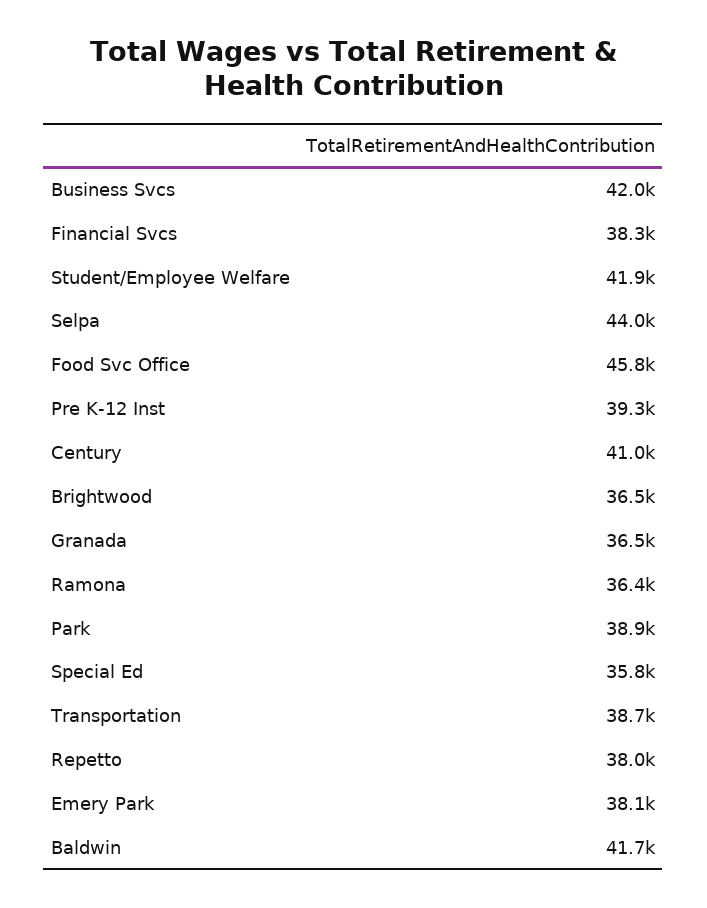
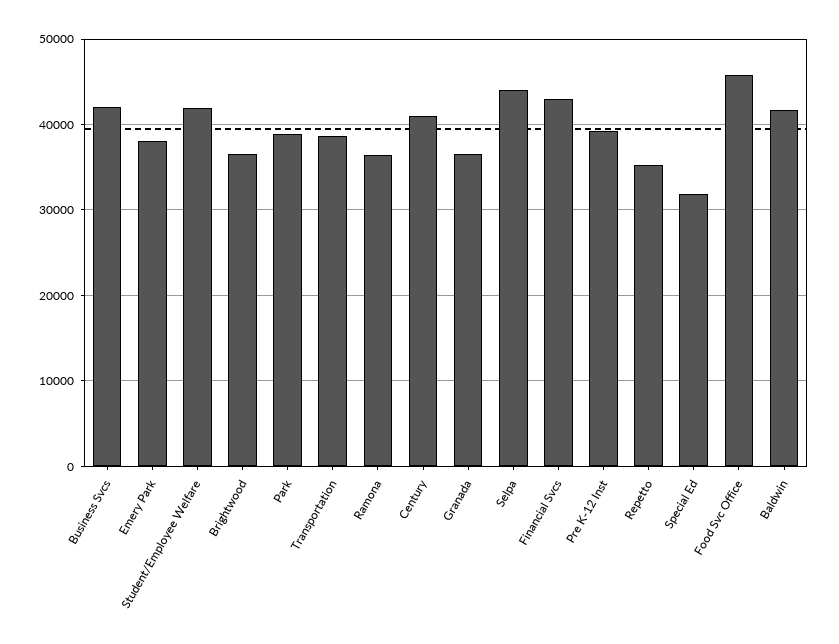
  {
    "Business Svcs": 42000,
-   "Financial Svcs": 38300,
+   "Financial Svcs": 43000,
    "Student/Employee Welfare": 41900,
    "Selpa": 44000,
    "Food Svc Office": 45800,
    "Pre K-12 Inst": 39300,
    "Century": 41000,
    "Brightwood": 36500,
    "Granada": 36500,
    "Ramona": 36400,
    "Park": 38900,
-   "Special Ed": 35800,
+   "Special Ed": 32000,
    "Transportation": 38700,
-   "Repetto": 38000,
+   "Repetto": 35000,
    "Emery Park": 38100,
    "Baldwin": 41700
  }

